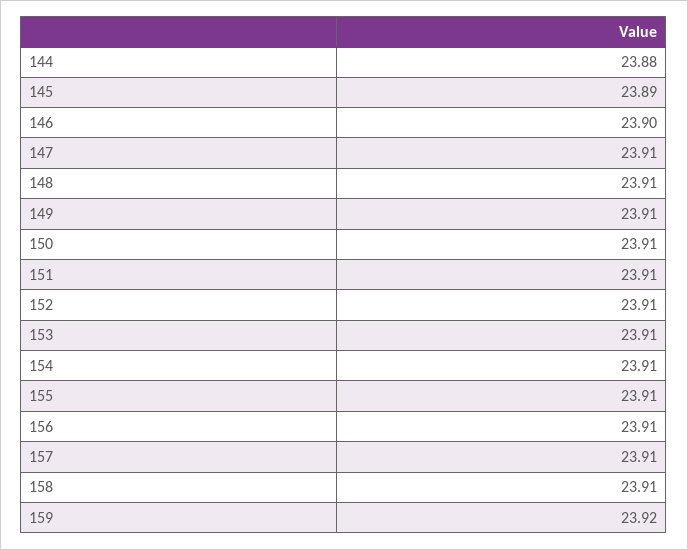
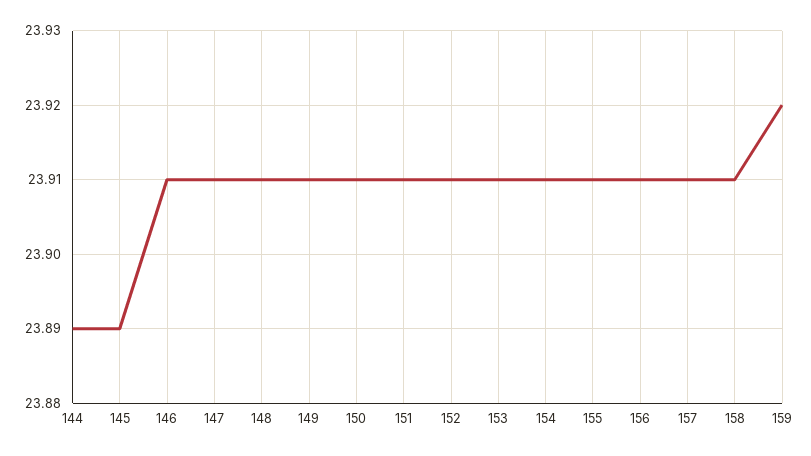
  {
-   "144": 23.88,
+   "144": 23.89,
    "145": 23.89,
-   "146": 23.9,
+   "146": 23.91,
    "147": 23.91,
    "148": 23.91,
    "149": 23.91,
    "150": 23.91,
    "151": 23.91,
    "152": 23.91,
    "153": 23.91,
    "154": 23.91,
    "155": 23.91,
    "156": 23.91,
    "157": 23.91,
    "158": 23.91,
    "159": 23.92
  }

